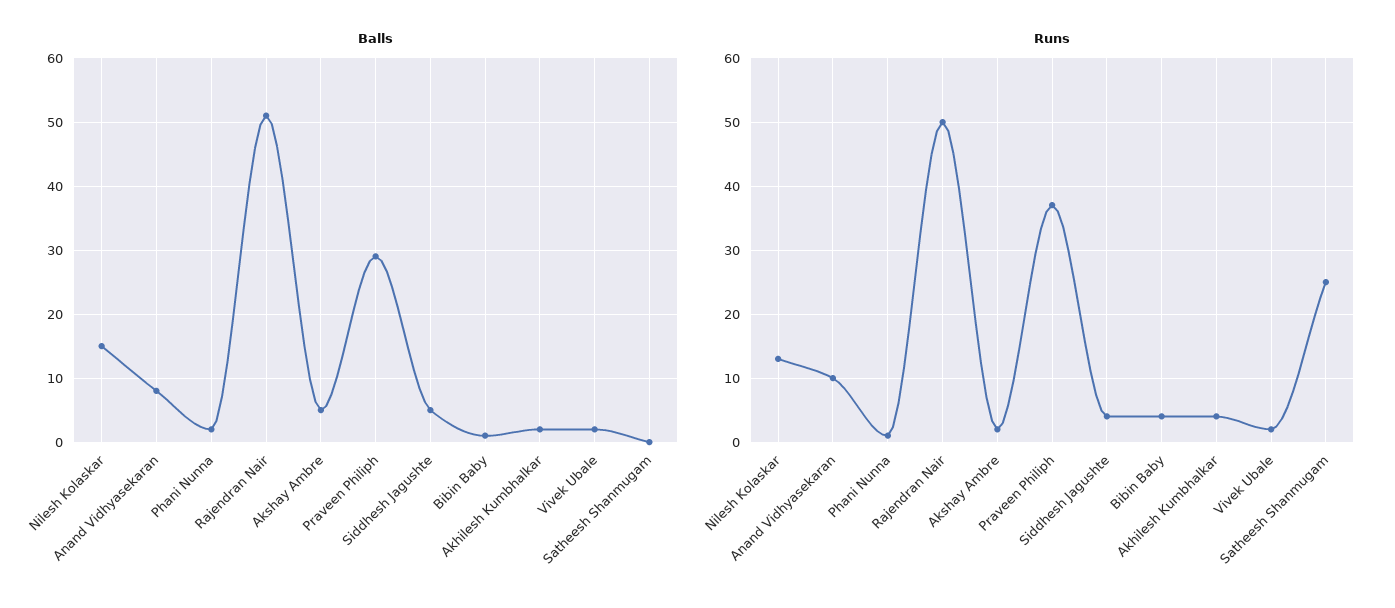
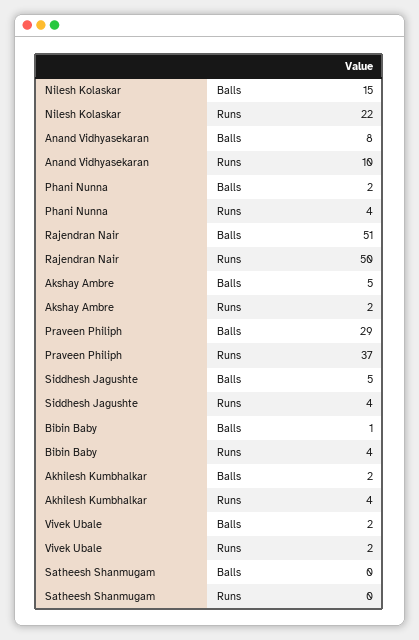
  {
    "Balls": {
      "Nilesh Kolaskar": 15,
      "Anand Vidhyasekaran": 8,
      "Phani Nunna": 2,
      "Rajendran Nair": 51,
      "Akshay Ambre": 5,
      "Praveen Philiph": 29,
      "Siddhesh Jagushte": 5,
      "Bibin Baby": 1,
      "Akhilesh Kumbhalkar": 2,
      "Vivek Ubale": 2,
      "Satheesh Shanmugam": 0
    },
    "Runs": {
-     "Nilesh Kolaskar": 13,
+     "Nilesh Kolaskar": 22,
      "Anand Vidhyasekaran": 10,
-     "Phani Nunna": 1,
+     "Phani Nunna": 4,
      "Rajendran Nair": 50,
      "Akshay Ambre": 2,
      "Praveen Philiph": 37,
      "Siddhesh Jagushte": 4,
      "Bibin Baby": 4,
      "Akhilesh Kumbhalkar": 4,
      "Vivek Ubale": 2,
-     "Satheesh Shanmugam": 25
+     "Satheesh Shanmugam": 0
    }
  }

